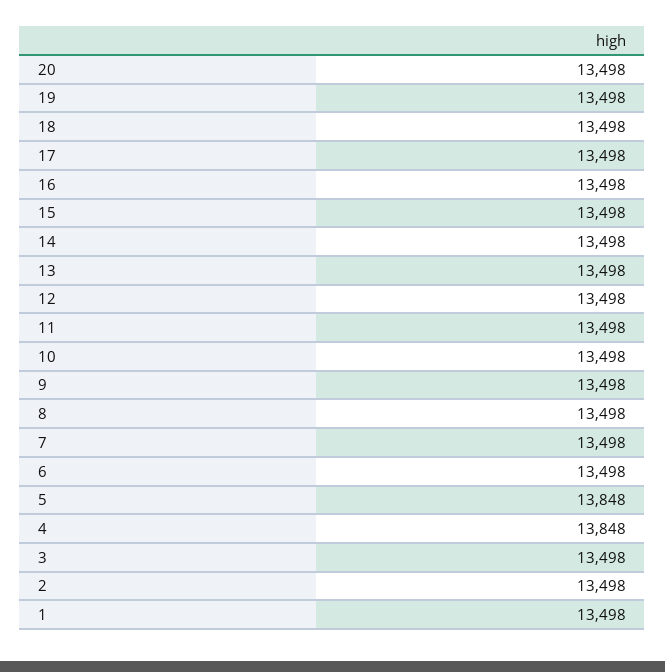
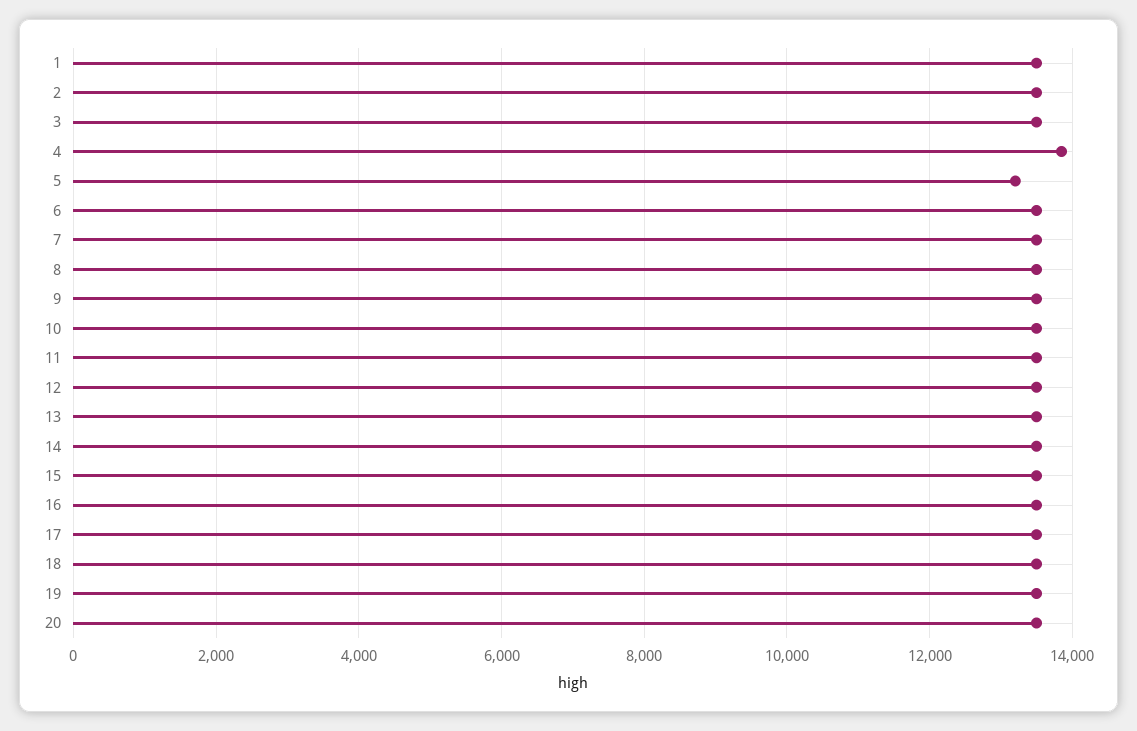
  {
    "20": 13498,
    "19": 13498,
    "18": 13498,
    "17": 13498,
    "16": 13498,
    "15": 13498,
    "14": 13498,
    "13": 13498,
    "12": 13498,
    "11": 13498,
    "10": 13498,
    "9": 13498,
    "8": 13498,
    "7": 13498,
    "6": 13498,
-   "5": 13848,
+   "5": 13200,
    "4": 13848,
    "3": 13498,
    "2": 13498,
    "1": 13498
  }

